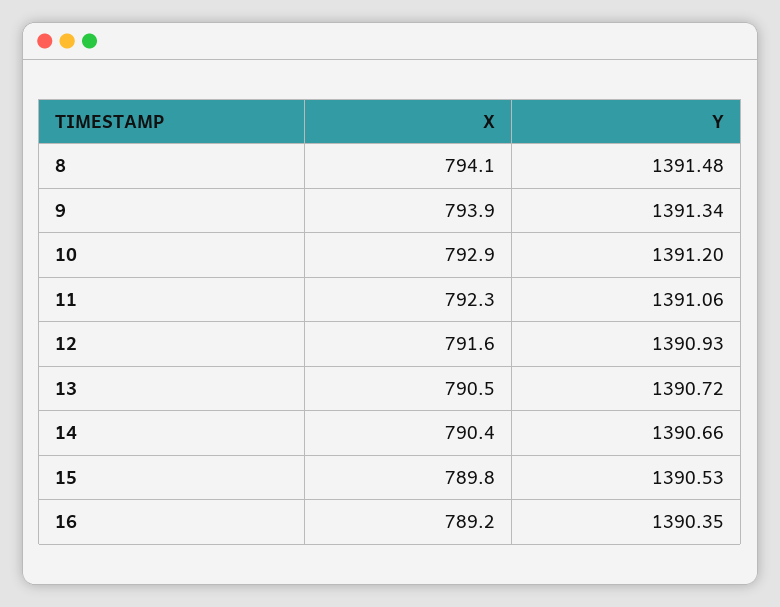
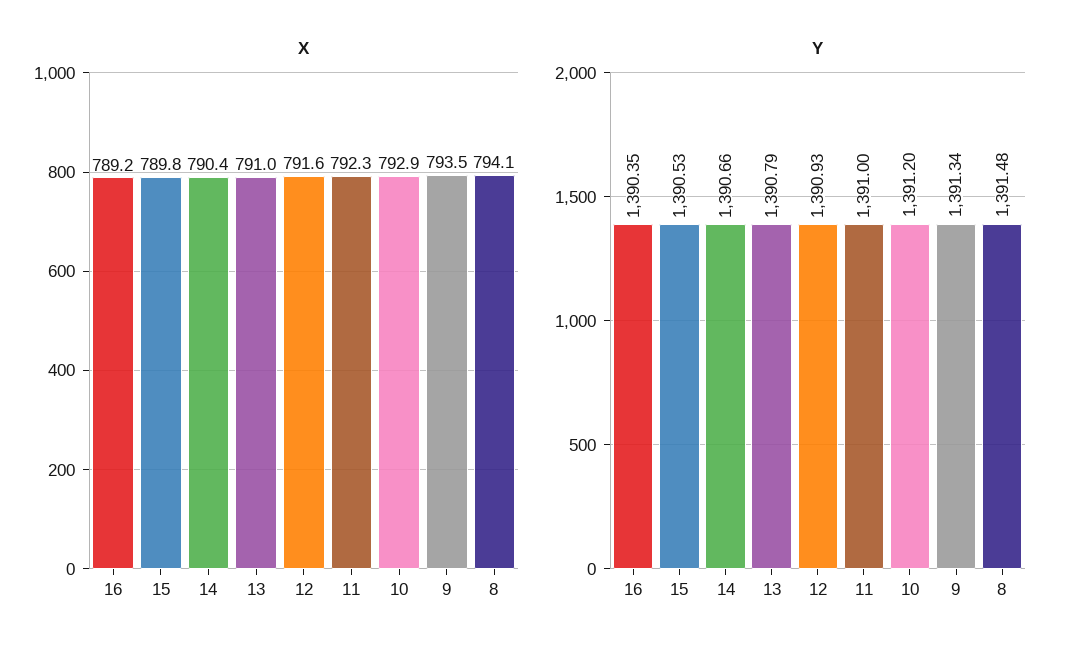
  {
    "X": {
      "8": 794.1,
-     "9": 793.9,
+     "9": 793.5,
      "10": 792.9,
      "11": 792.3,
      "12": 791.6,
-     "13": 790.5,
+     "13": 791,
      "14": 790.4,
      "15": 789.8,
      "16": 789.2
    },
    "Y": {
      "8": 1391.48,
      "9": 1391.34,
      "10": 1391.2,
-     "11": 1391.06,
+     "11": 1391,
      "12": 1390.93,
-     "13": 1390.72,
+     "13": 1390.79,
      "14": 1390.66,
      "15": 1390.53,
      "16": 1390.35
    }
  }

